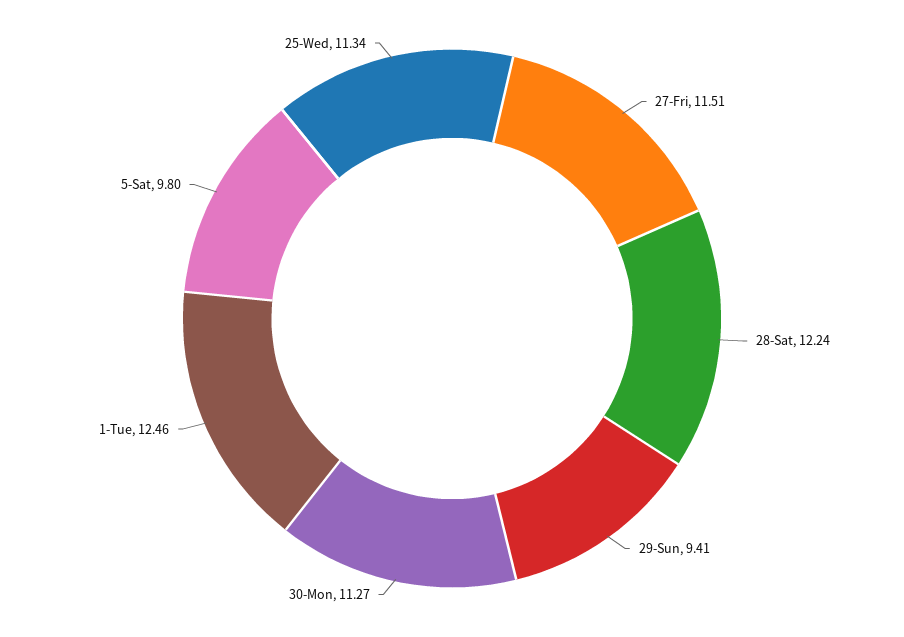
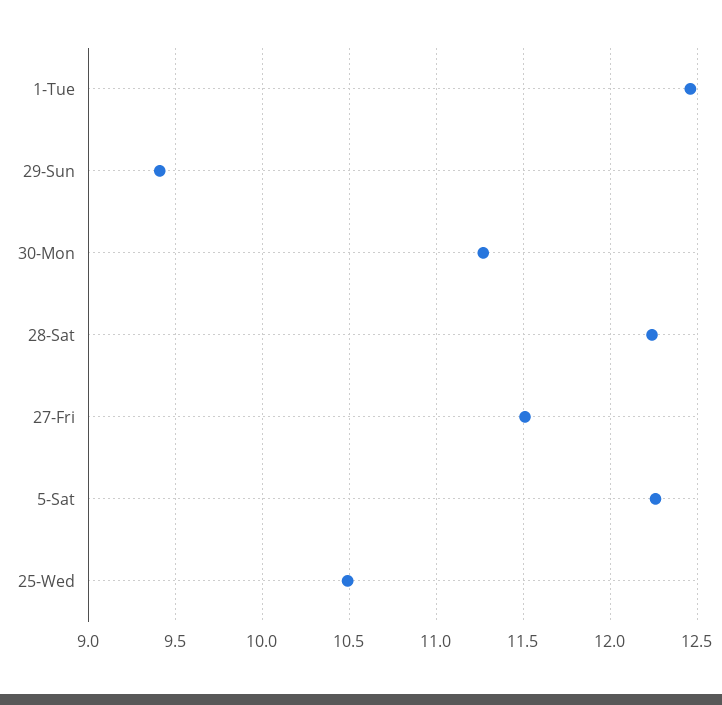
  {
    "27-Fri": 11.51,
    "28-Sat": 12.24,
    "29-Sun": 9.41,
    "30-Mon": 11.27,
    "1-Tue": 12.46,
-   "5-Sat": 9.8,
+   "5-Sat": 12.25,
-   "25-Wed": 11.34
+   "25-Wed": 10.5
  }

